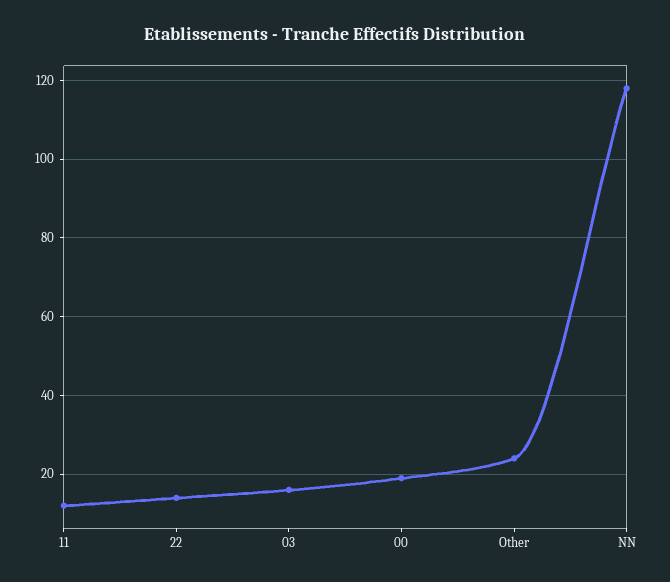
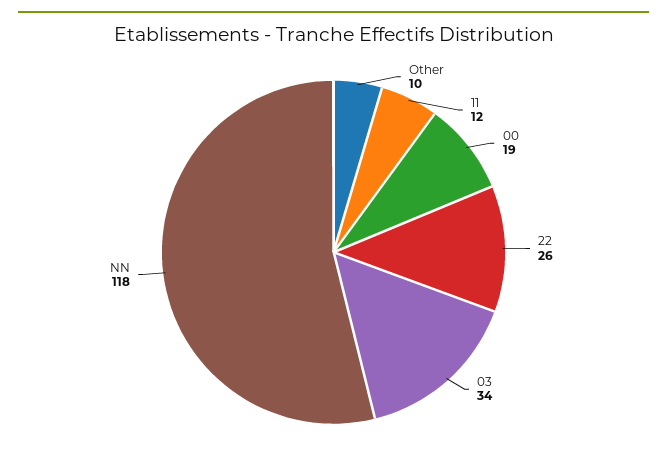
  {
    "11": 12,
-   "22": 15,
+   "22": 26,
-   "03": 15,
+   "03": 34,
    "00": 19,
-   "Other": 25,
+   "Other": 10,
    "NN": 118
  }

